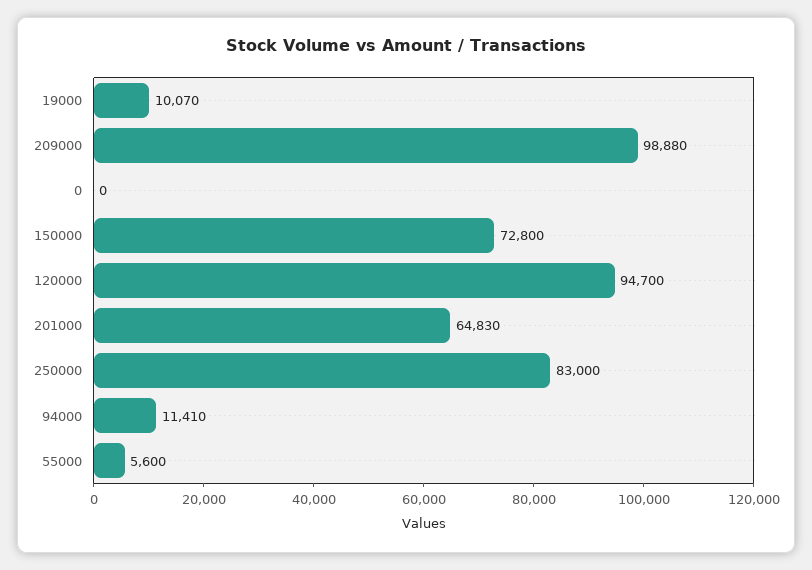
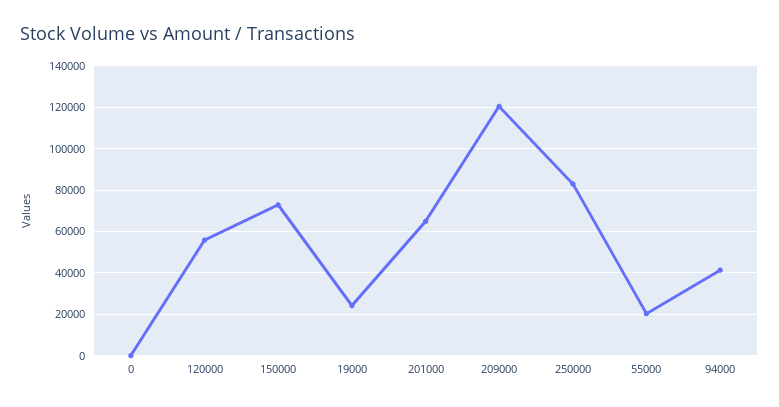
  {
-   "19000": 10070,
+   "19000": 25000,
-   "209000": 98880,
+   "209000": 120000,
    "0": 0,
    "150000": 72800,
-   "120000": 94700,
+   "120000": 55000,
    "201000": 64830,
    "250000": 83000,
-   "94000": 11410,
+   "94000": 40000,
-   "55000": 5600
+   "55000": 20000
  }

